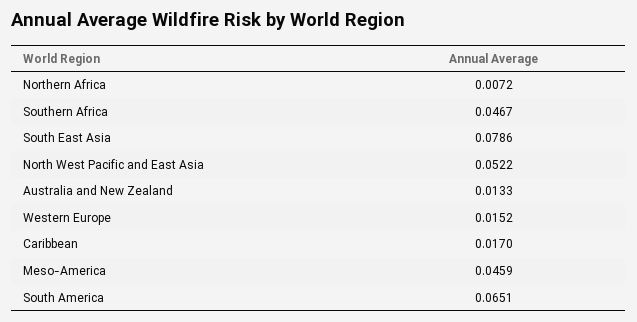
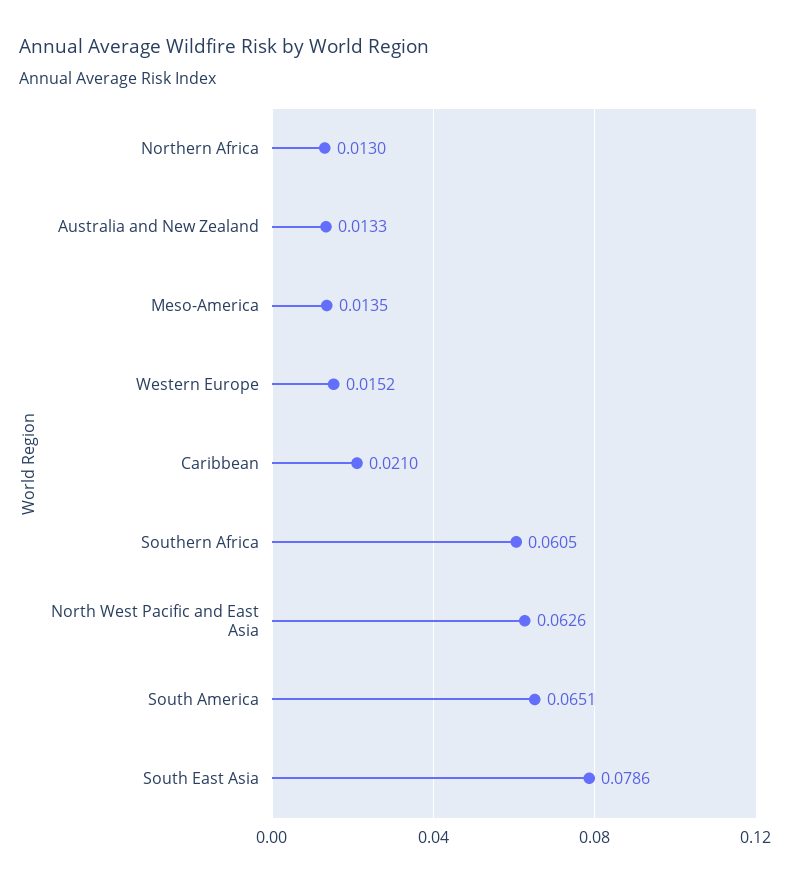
  {
-   "Northern Africa": 0.0072,
+   "Northern Africa": 0.013,
-   "Southern Africa": 0.0467,
+   "Southern Africa": 0.0605,
    "South East Asia": 0.0786,
-   "North West Pacific and East Asia": 0.0522,
+   "North West Pacific and East Asia": 0.0626,
    "Australia and New Zealand": 0.0133,
    "Western Europe": 0.0152,
-   "Caribbean": 0.017,
+   "Caribbean": 0.021,
-   "Meso-America": 0.0459,
+   "Meso-America": 0.0135,
    "South America": 0.0651
  }

